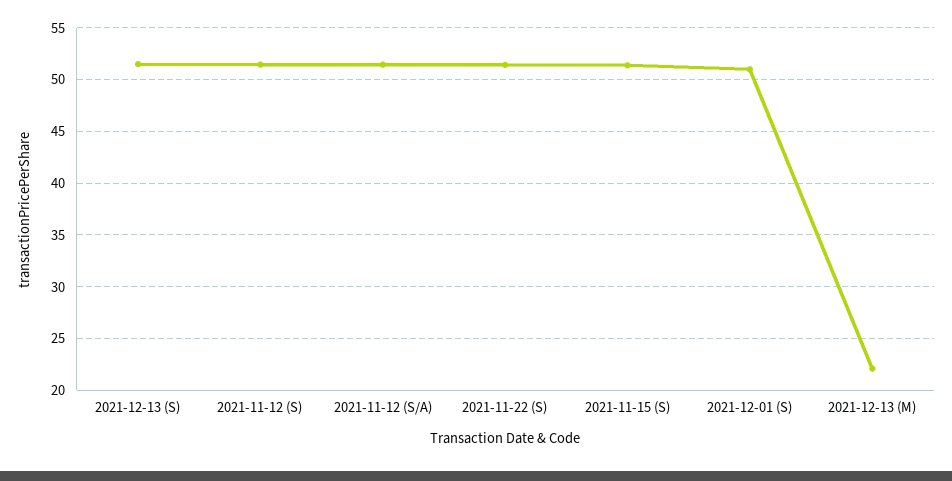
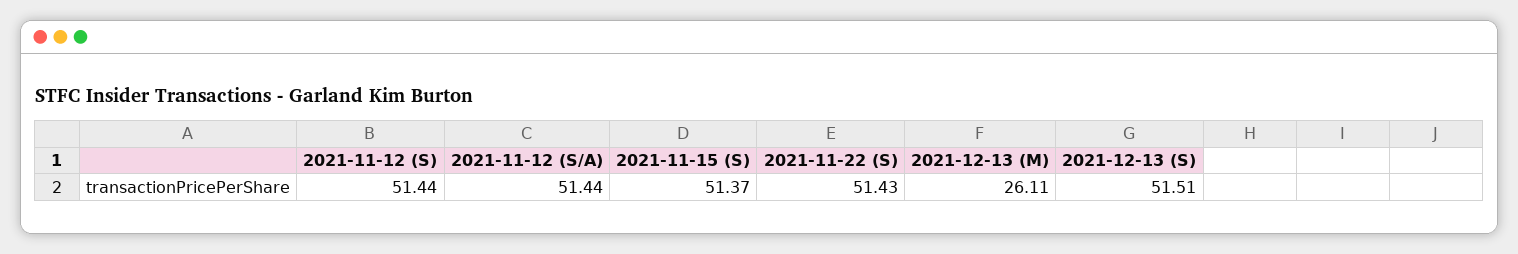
  {
    "2021-12-13 (S)": 51.51,
    "2021-11-12 (S)": 51.44,
    "2021-11-12 (S/A)": 51.44,
    "2021-11-22 (S)": 51.43,
    "2021-11-15 (S)": 51.37,
-   "2021-12-01 (S)": 51,
-   "2021-12-13 (M)": 22
+   "2021-12-13 (M)": 26.11
  }

